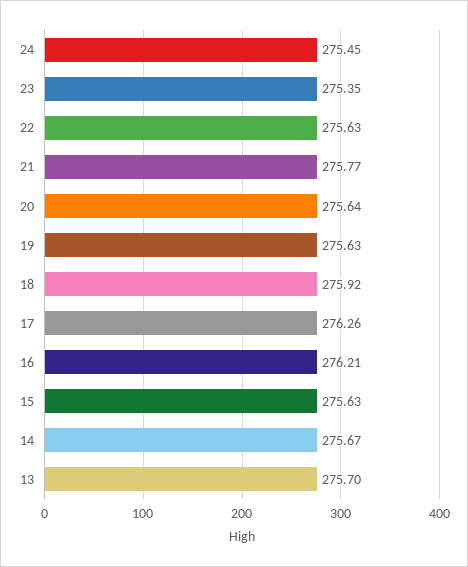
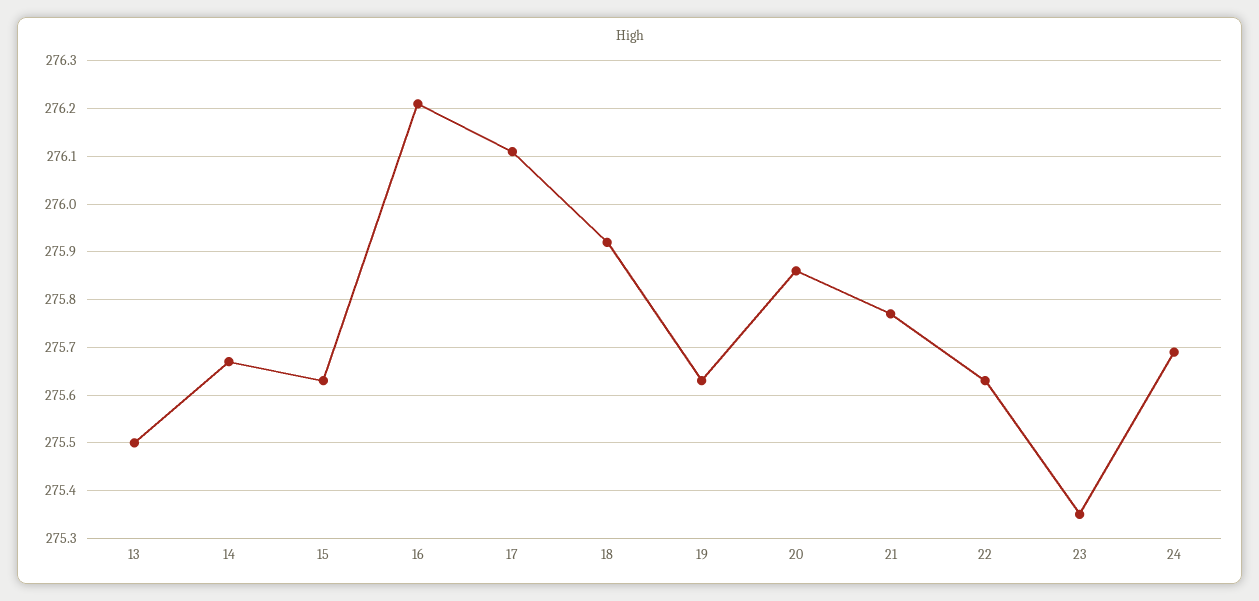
  {
-   "24": 275.45,
+   "24": 275.7,
    "23": 275.35,
    "22": 275.63,
    "21": 275.77,
-   "20": 275.64,
+   "20": 275.85,
    "19": 275.63,
    "18": 275.92,
-   "17": 276.26,
+   "17": 276.1,
    "16": 276.21,
    "15": 275.63,
    "14": 275.67,
-   "13": 275.7
+   "13": 275.5
  }

